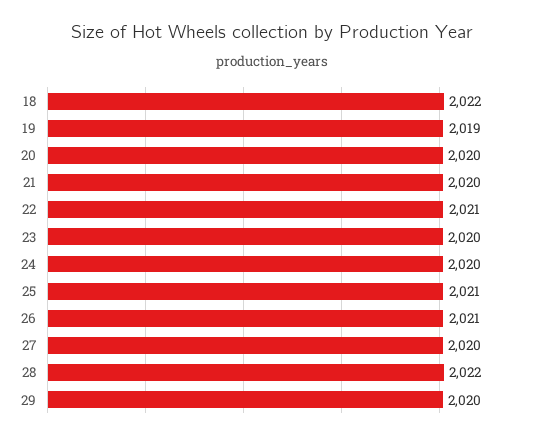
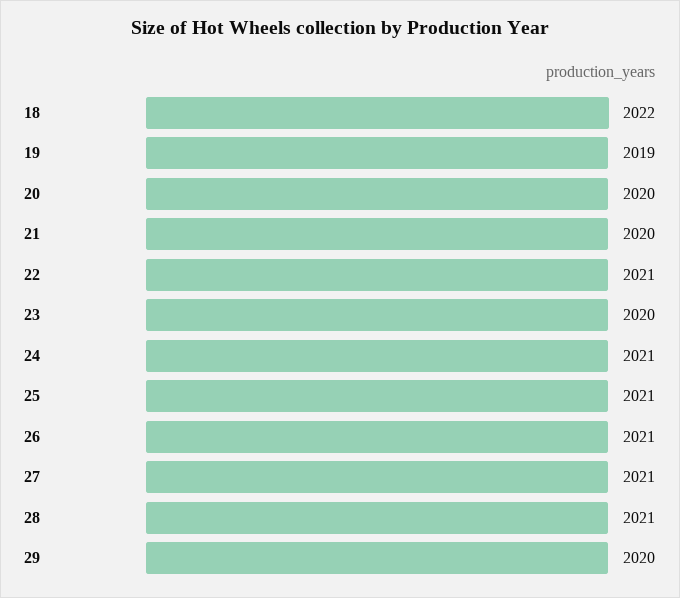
  {
    "18": 2022,
    "19": 2019,
    "20": 2020,
    "21": 2020,
    "22": 2021,
    "23": 2020,
-   "24": 2020,
+   "24": 2021,
    "25": 2021,
    "26": 2021,
-   "27": 2020,
+   "27": 2021,
-   "28": 2022,
+   "28": 2021,
    "29": 2020
  }

